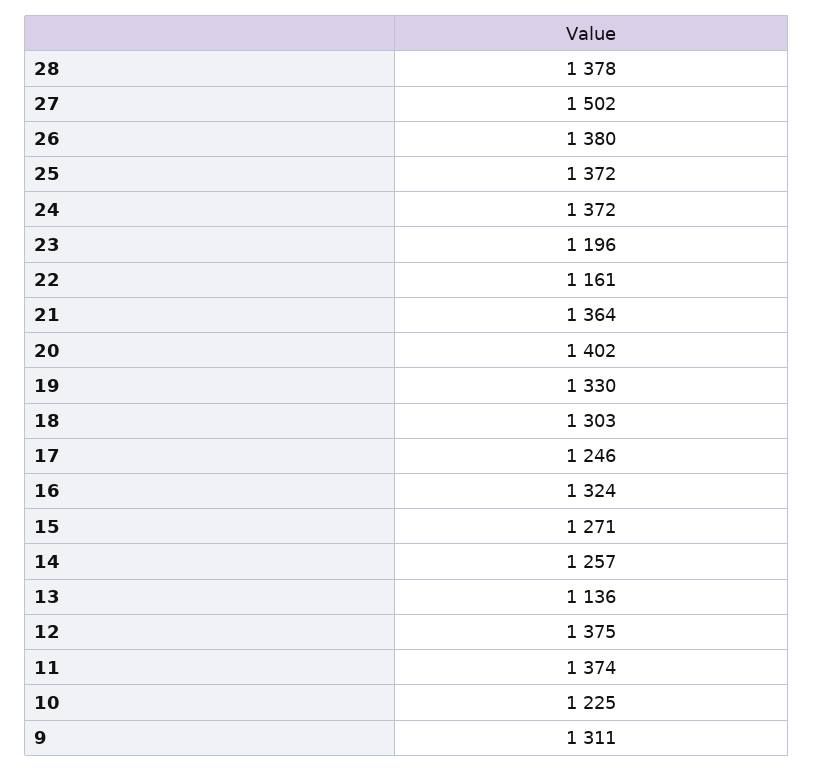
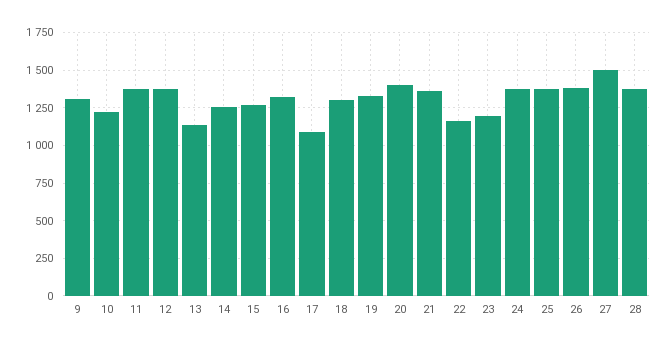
  {
    "28": 1378,
    "27": 1502,
    "26": 1380,
    "25": 1372,
    "24": 1372,
    "23": 1196,
    "22": 1161,
    "21": 1364,
    "20": 1402,
    "19": 1330,
    "18": 1303,
-   "17": 1246,
+   "17": 1100,
    "16": 1324,
    "15": 1271,
    "14": 1257,
    "13": 1136,
    "12": 1375,
    "11": 1374,
    "10": 1225,
    "9": 1311
  }

